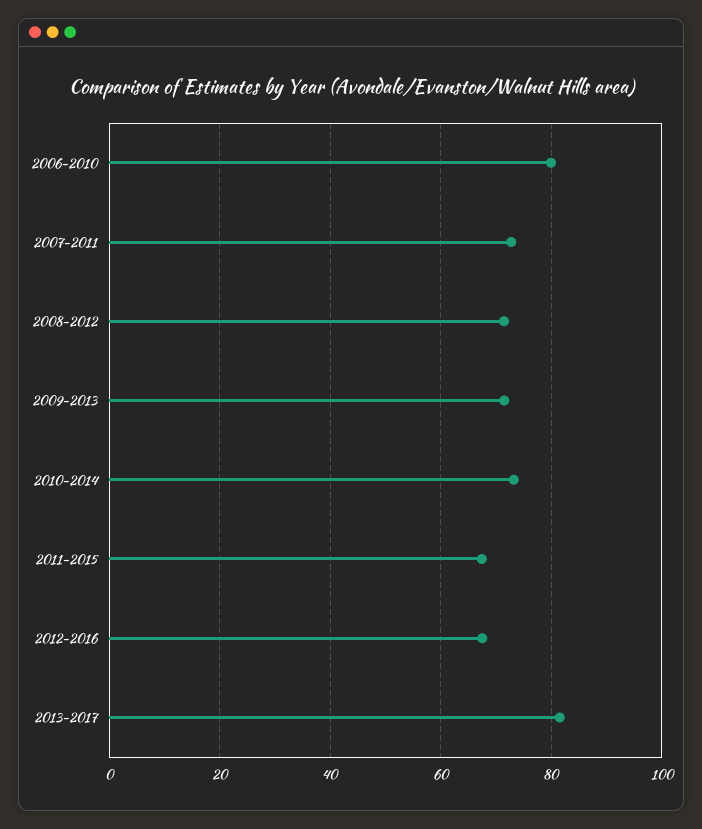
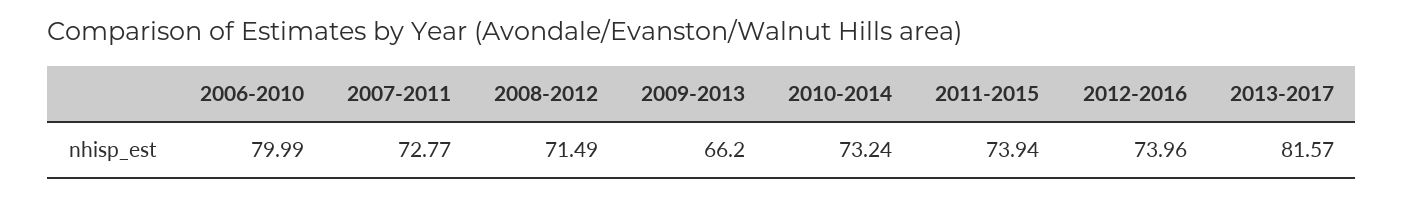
  {
    "2006-2010": 79.99,
    "2007-2011": 72.77,
    "2008-2012": 71.49,
-   "2009-2013": 72,
+   "2009-2013": 66.2,
    "2010-2014": 73.24,
-   "2011-2015": 68,
+   "2011-2015": 73.94,
-   "2012-2016": 68,
+   "2012-2016": 73.96,
    "2013-2017": 81.57
  }

